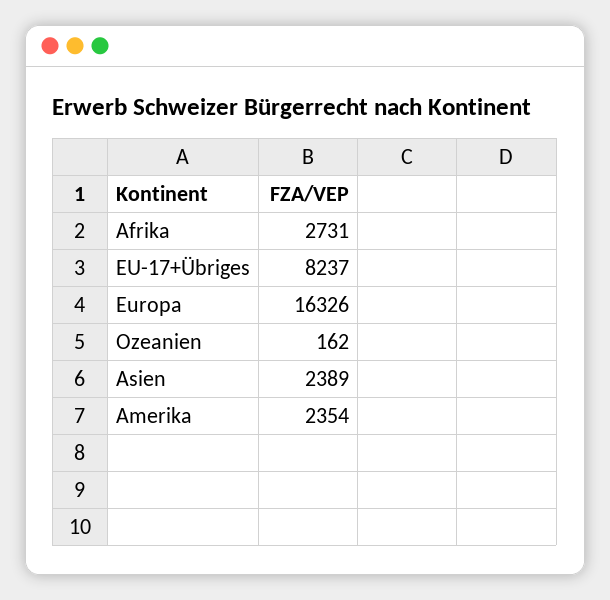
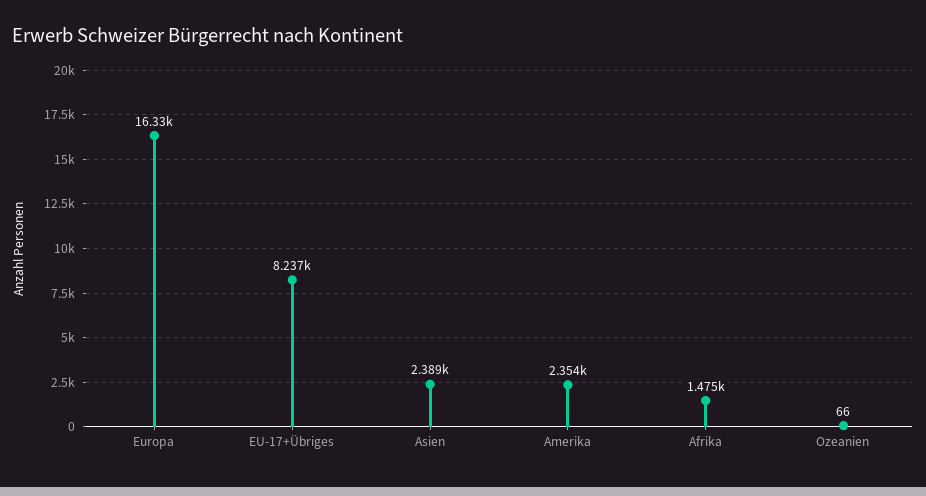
  {
-   "Afrika": 2731,
+   "Afrika": 1475,
    "EU-17+Übriges": 8237,
    "Europa": 16326,
-   "Ozeanien": 162,
+   "Ozeanien": 66,
    "Asien": 2389,
    "Amerika": 2354
  }

